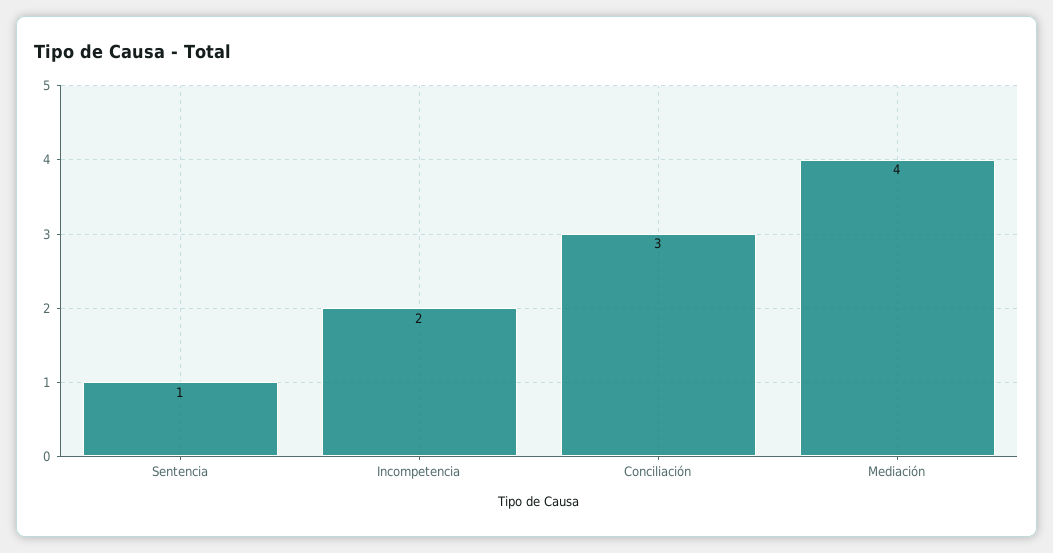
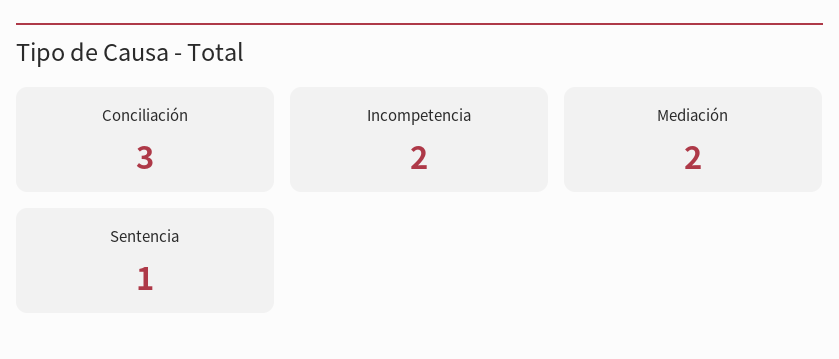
  {
    "Sentencia": 1,
    "Incompetencia": 2,
    "Conciliación": 3,
-   "Mediación": 4
+   "Mediación": 2
  }

